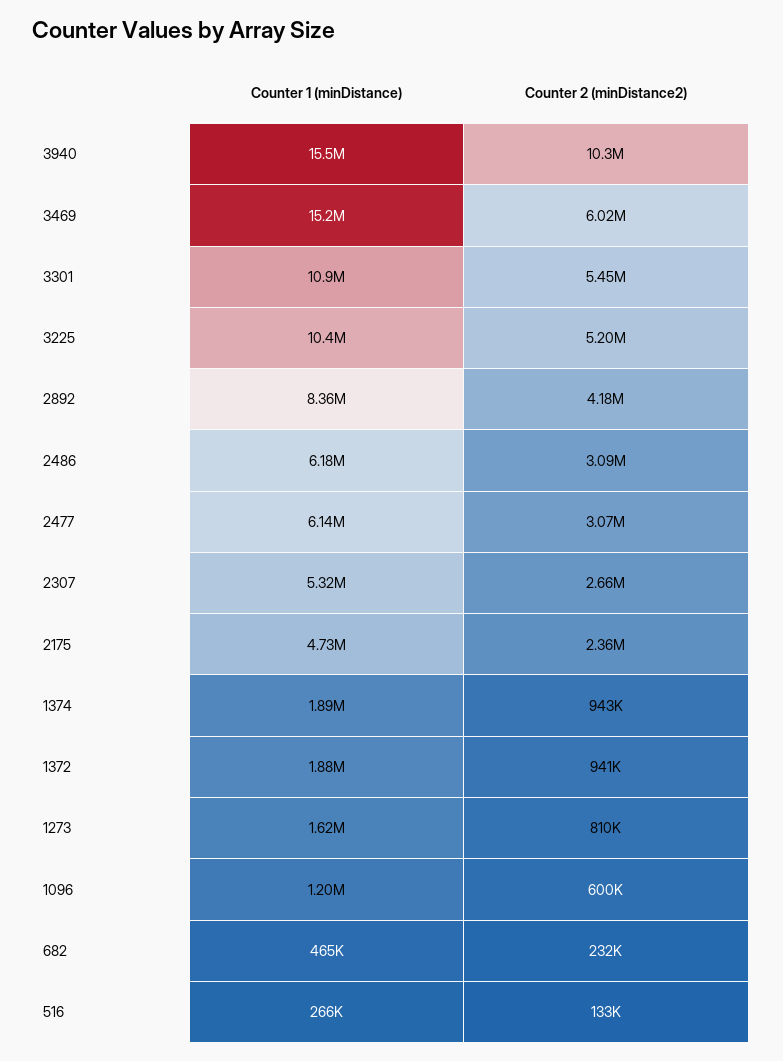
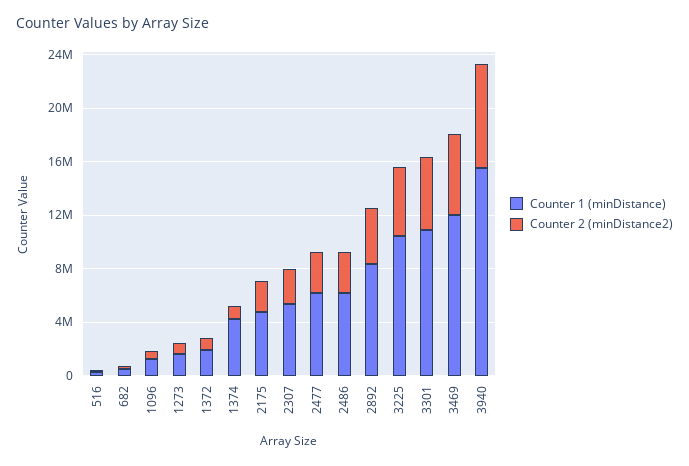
  {
    "Counter 1 (minDistance)": {
      "3940": 15500000,
-     "3469": 15200000,
+     "3469": 12000000,
      "3301": 10900000,
      "3225": 10400000,
      "2892": 8360000,
      "2486": 6180000,
      "2477": 6140000,
      "2307": 5320000,
      "2175": 4730000,
-     "1374": 1890000,
+     "1374": 4000000,
      "1372": 1880000,
      "1273": 1620000,
      "1096": 1200000,
      "682": 465000,
      "516": 266000
    },
    "Counter 2 (minDistance2)": {
-     "3940": 10300000,
+     "3940": 8000000,
      "3469": 6020000,
      "3301": 5450000,
      "3225": 5200000,
      "2892": 4180000,
      "2486": 3090000,
      "2477": 3070000,
      "2307": 2660000,
      "2175": 2360000,
      "1374": 943000,
      "1372": 941000,
      "1273": 810000,
      "1096": 600000,
      "682": 232000,
      "516": 133000
    }
  }

